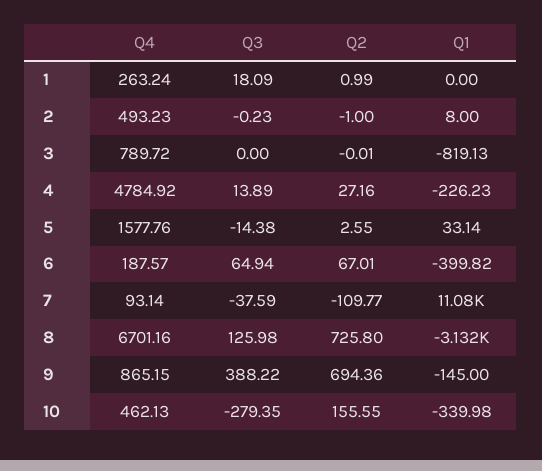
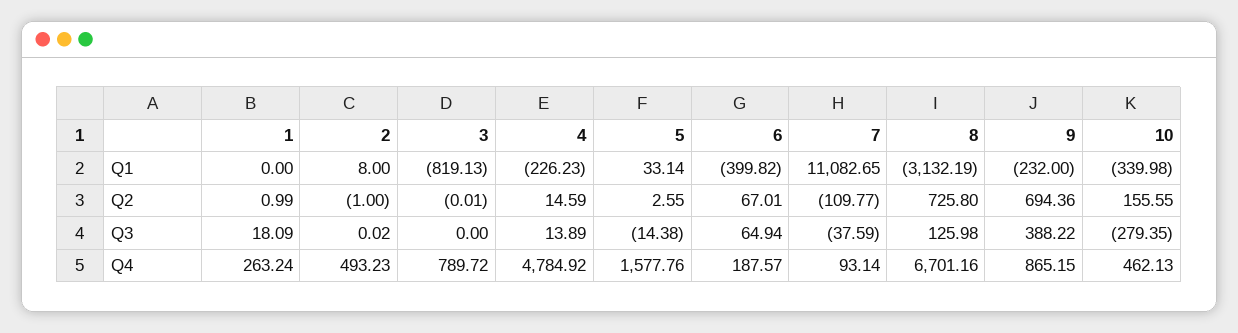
  {
    "Q4": {
      "1": 263.24,
      "2": 493.23,
      "3": 789.72,
      "4": 4784.92,
      "5": 1577.76,
      "6": 187.57,
      "7": 93.14,
      "8": 6701.16,
      "9": 865.15,
      "10": 462.13
    },
    "Q3": {
      "1": 18.09,
-     "2": -0.23,
+     "2": 0.02,
      "3": 0,
      "4": 13.89,
      "5": -14.38,
      "6": 64.94,
      "7": -37.59,
      "8": 125.98,
      "9": 388.22,
      "10": -279.35
    },
    "Q2": {
      "1": 0.99,
      "2": -1,
      "3": -0.01,
-     "4": 27.16,
+     "4": 14.59,
      "5": 2.55,
      "6": 67.01,
      "7": -109.77,
      "8": 725.8,
      "9": 694.36,
      "10": 155.55
    },
    "Q1": {
      "1": 0,
      "2": 8,
      "3": -819.13,
      "4": -226.23,
      "5": 33.14,
      "6": -399.82,
      "7": 11082.65,
      "8": -3132.19,
-     "9": -145,
+     "9": -232,
      "10": -339.98
    }
  }

